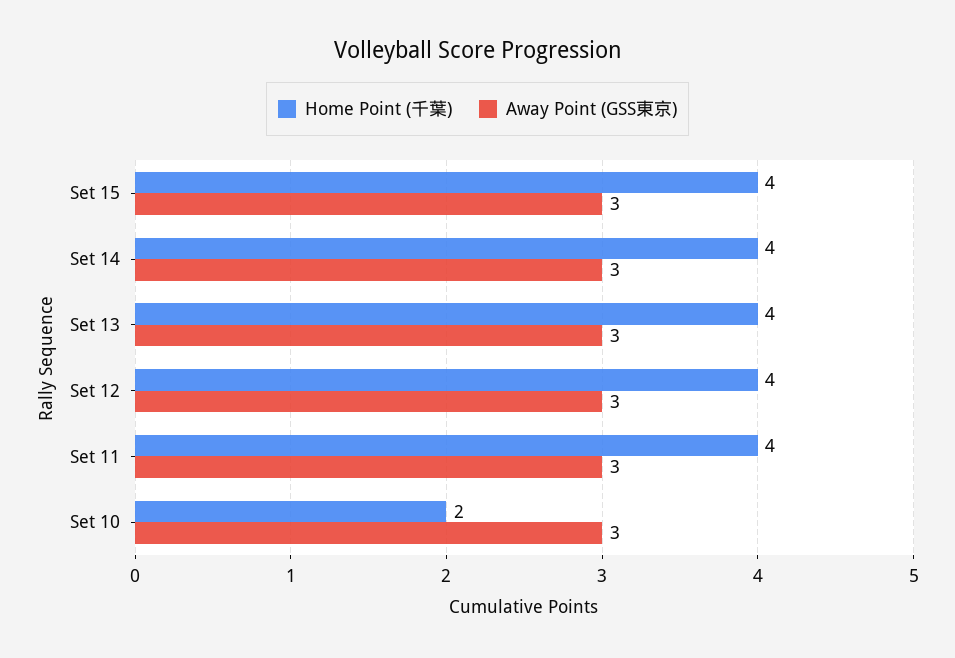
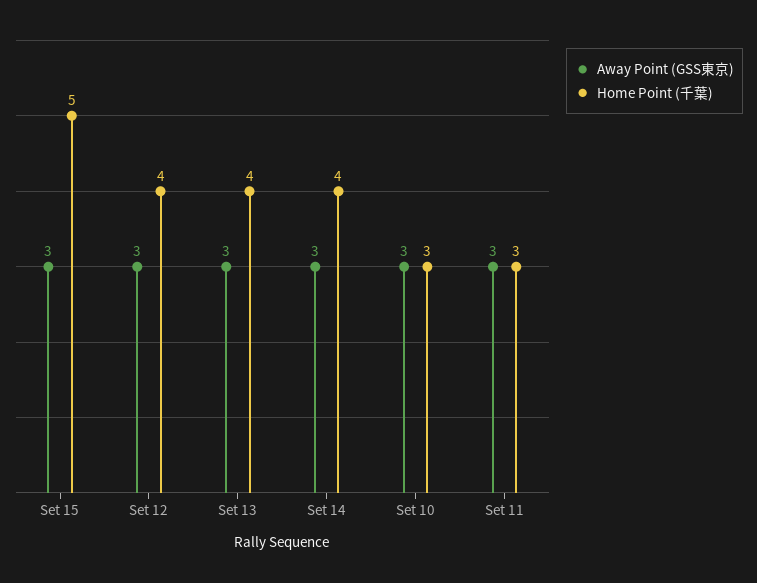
  {
    "Home Point (千葉)": {
-     "Set 15": 4,
+     "Set 15": 5,
      "Set 14": 4,
      "Set 13": 4,
      "Set 12": 4,
-     "Set 11": 4,
+     "Set 11": 3,
-     "Set 10": 2
+     "Set 10": 3
    },
    "Away Point (GSS東京)": {
      "Set 15": 3,
      "Set 14": 3,
      "Set 13": 3,
      "Set 12": 3,
      "Set 11": 3,
      "Set 10": 3
    }
  }

